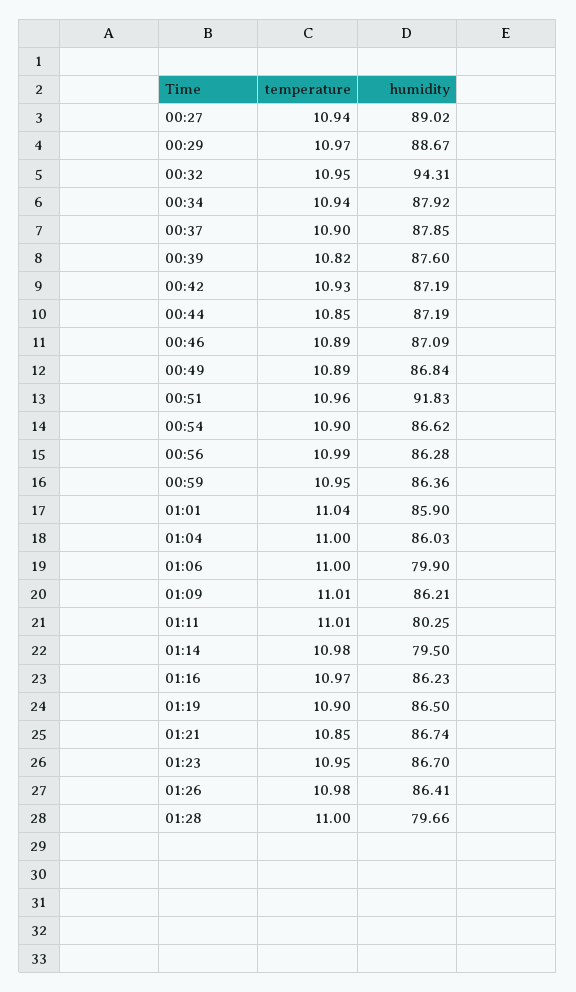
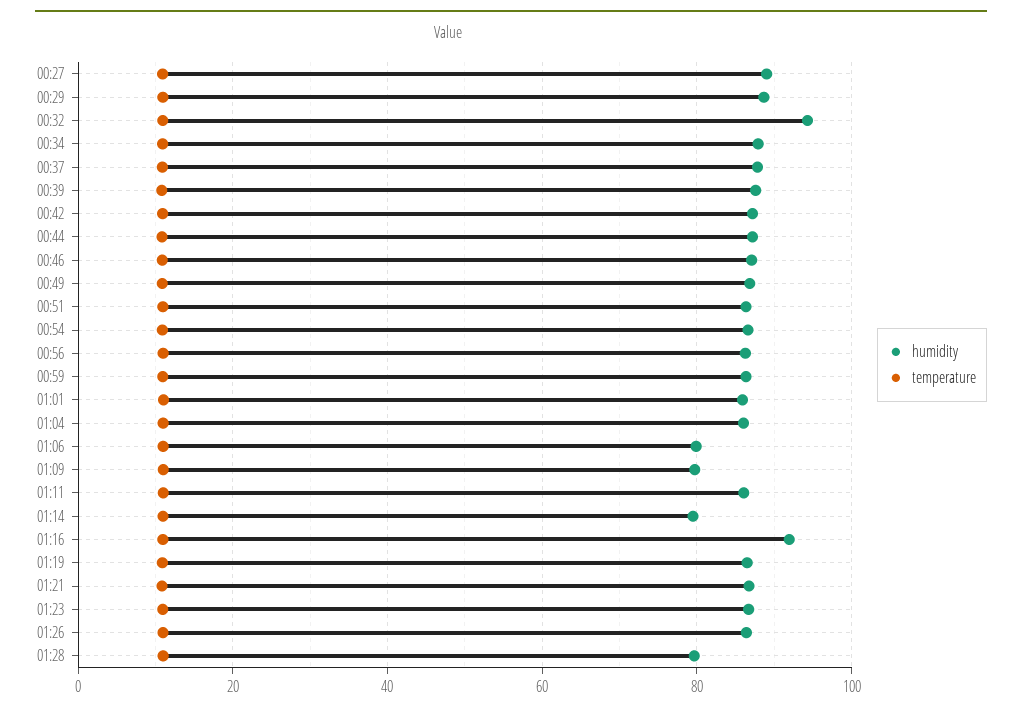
  {
    "temperature": {
      "00:27": 10.94,
      "00:29": 10.97,
      "00:32": 10.95,
      "00:34": 10.94,
      "00:37": 10.9,
      "00:39": 10.82,
      "00:42": 10.93,
      "00:44": 10.85,
      "00:46": 10.89,
      "00:49": 10.89,
      "00:51": 10.96,
      "00:54": 10.9,
      "00:56": 10.99,
      "00:59": 10.95,
      "01:01": 11.04,
      "01:04": 11,
      "01:06": 11,
      "01:09": 11.01,
      "01:11": 11.01,
      "01:14": 10.98,
      "01:16": 10.97,
      "01:19": 10.9,
      "01:21": 10.85,
      "01:23": 10.95,
      "01:26": 10.98,
      "01:28": 11
    },
    "humidity": {
      "00:27": 89.02,
      "00:29": 88.67,
      "00:32": 94.31,
      "00:34": 87.92,
      "00:37": 87.85,
      "00:39": 87.6,
      "00:42": 87.19,
      "00:44": 87.19,
      "00:46": 87.09,
      "00:49": 86.84,
-     "00:51": 91.83,
+     "00:51": 86,
      "00:54": 86.62,
      "00:56": 86.28,
      "00:59": 86.36,
      "01:01": 85.9,
      "01:04": 86.03,
      "01:06": 79.9,
-     "01:09": 86.21,
+     "01:09": 80,
-     "01:11": 80.25,
+     "01:11": 86,
      "01:14": 79.5,
-     "01:16": 86.23,
+     "01:16": 92,
      "01:19": 86.5,
      "01:21": 86.74,
      "01:23": 86.7,
      "01:26": 86.41,
      "01:28": 79.66
    }
  }

